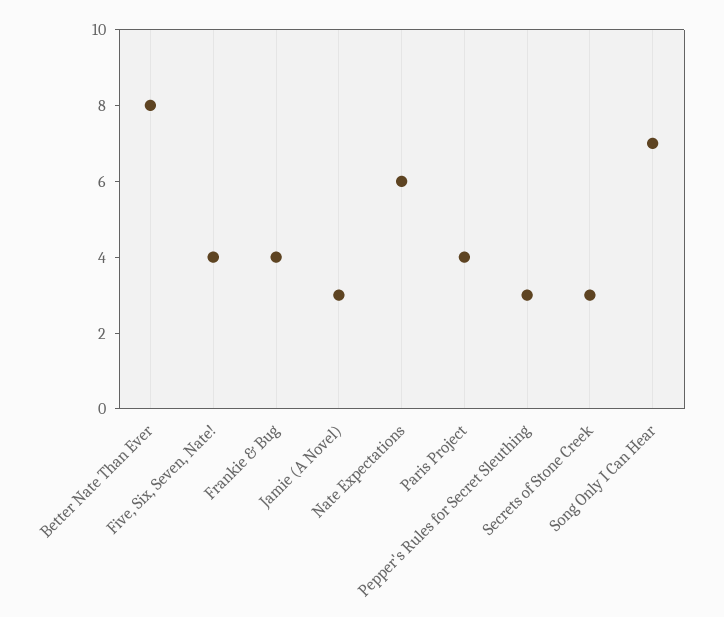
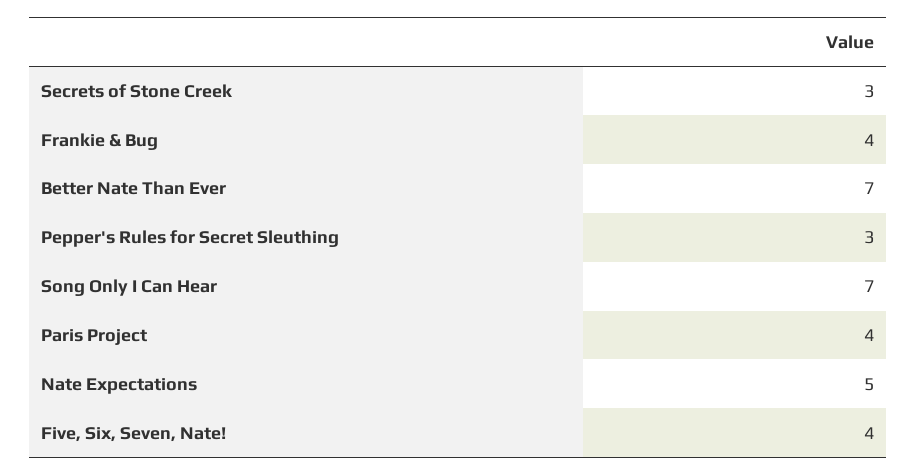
  {
-   "Better Nate Than Ever": 8,
+   "Better Nate Than Ever": 7,
    "Five, Six, Seven, Nate!": 4,
    "Frankie & Bug": 4,
-   "Jamie (A Novel)": 3,
-   "Nate Expectations": 6,
+   "Nate Expectations": 5,
    "Paris Project": 4,
    "Pepper's Rules for Secret Sleuthing": 3,
    "Secrets of Stone Creek": 3,
    "Song Only I Can Hear": 7
  }

